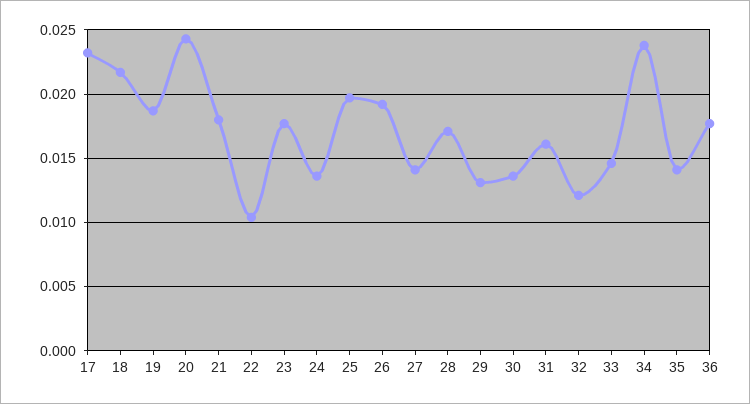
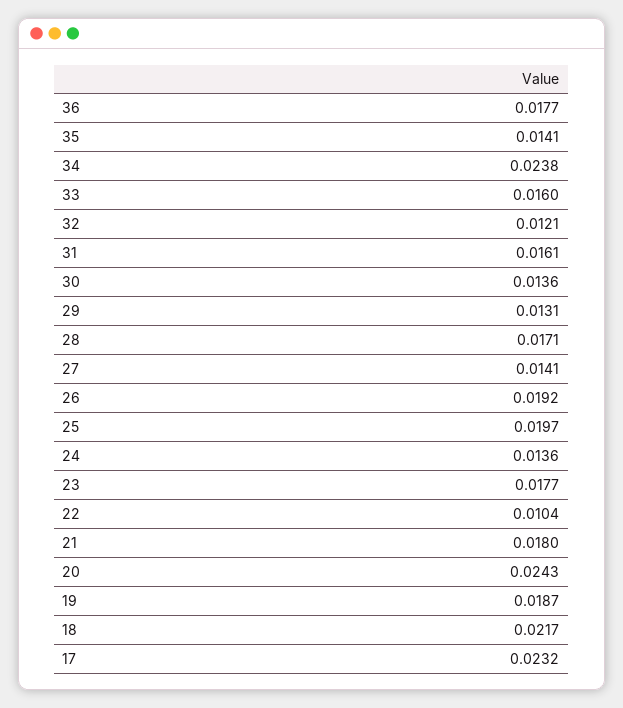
  {
    "17": 0.0232,
    "18": 0.0217,
    "19": 0.0187,
    "20": 0.0243,
    "21": 0.018,
    "22": 0.0104,
    "23": 0.0177,
    "24": 0.0136,
    "25": 0.0197,
    "26": 0.0192,
    "27": 0.0141,
    "28": 0.0171,
    "29": 0.0131,
    "30": 0.0136,
    "31": 0.0161,
    "32": 0.0121,
-   "33": 0.0145,
+   "33": 0.016,
    "34": 0.0238,
    "35": 0.0141,
    "36": 0.0177
  }

